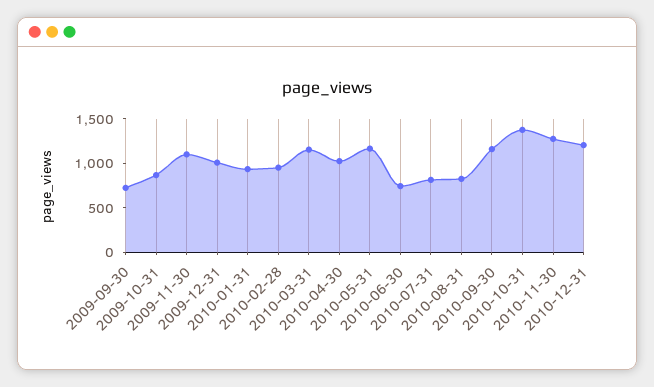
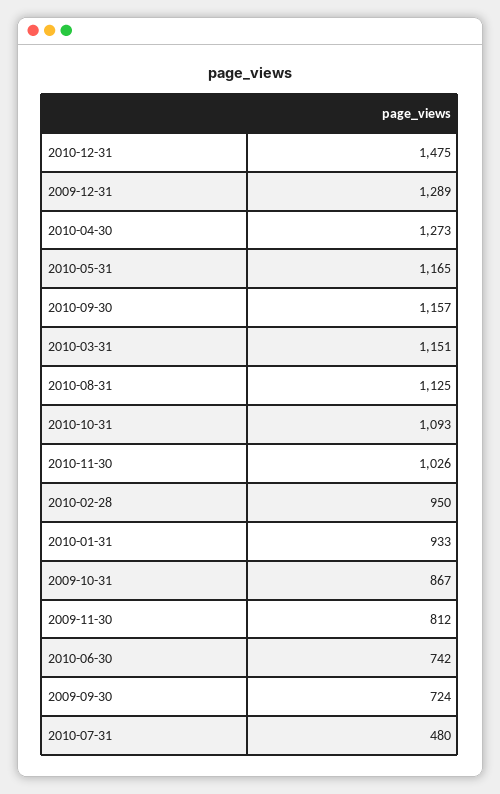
  {
    "2009-09-30": 724,
    "2009-10-31": 867,
-   "2009-11-30": 1100,
+   "2009-11-30": 812,
-   "2009-12-31": 1000,
+   "2009-12-31": 1289,
    "2010-01-31": 933,
    "2010-02-28": 950,
    "2010-03-31": 1151,
-   "2010-04-30": 1000,
+   "2010-04-30": 1273,
    "2010-05-31": 1165,
    "2010-06-30": 742,
-   "2010-07-31": 800,
+   "2010-07-31": 480,
-   "2010-08-31": 800,
+   "2010-08-31": 1125,
    "2010-09-30": 1157,
-   "2010-10-31": 1400,
+   "2010-10-31": 1093,
-   "2010-11-30": 1300,
+   "2010-11-30": 1026,
-   "2010-12-31": 1200
+   "2010-12-31": 1475
  }

